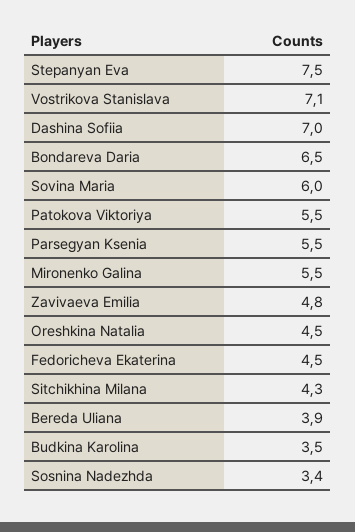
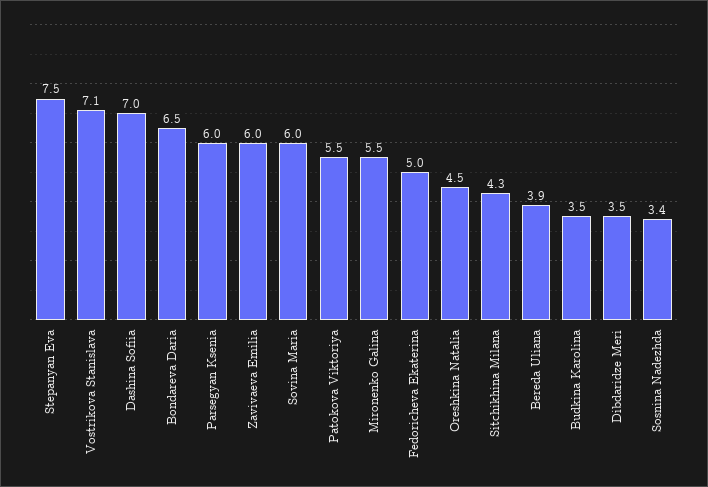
  {
    "Stepanyan Eva": 7.5,
    "Vostrikova Stanislava": 7.1,
    "Dashina Sofiia": 7,
    "Bondareva Daria": 6.5,
    "Sovina Maria": 6,
    "Patokova Viktoriya": 5.5,
-   "Parsegyan Ksenia": 5.5,
+   "Parsegyan Ksenia": 6,
    "Mironenko Galina": 5.5,
-   "Zavivaeva Emilia": 4.8,
+   "Zavivaeva Emilia": 6,
    "Oreshkina Natalia": 4.5,
-   "Fedoricheva Ekaterina": 4.5,
+   "Fedoricheva Ekaterina": 5,
    "Sitchikhina Milana": 4.3,
    "Bereda Uliana": 3.9,
    "Budkina Karolina": 3.5,
-   "Sosnina Nadezhda": 3.4
+   "Sosnina Nadezhda": 3.4,
+   "Dibdaridze Meri": 3.5
  }

